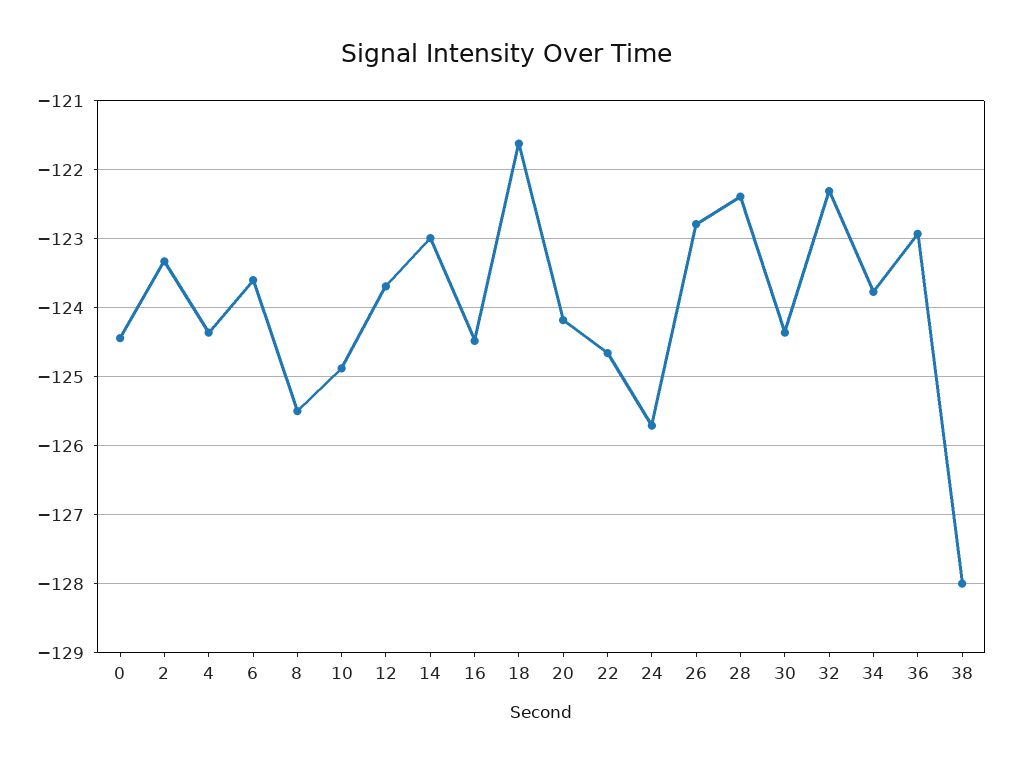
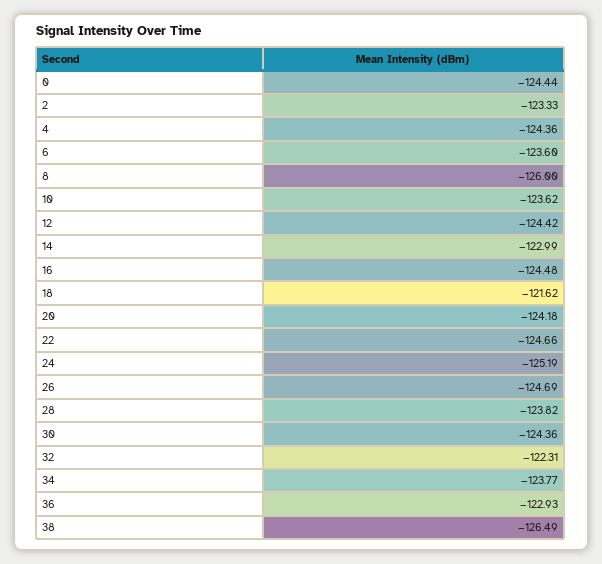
  {
    "0": -124.44,
    "2": -123.33,
    "4": -124.36,
    "6": -123.6,
-   "8": -125.5,
+   "8": -126,
-   "10": -124.9,
+   "10": -123.62,
-   "12": -123.7,
+   "12": -124.42,
    "14": -122.99,
    "16": -124.48,
    "18": -121.62,
    "20": -124.18,
    "22": -124.66,
-   "24": -125.7,
+   "24": -125.19,
-   "26": -122.8,
+   "26": -124.69,
-   "28": -122.4,
+   "28": -123.82,
    "30": -124.36,
    "32": -122.31,
    "34": -123.77,
    "36": -122.93,
-   "38": -128
+   "38": -126.49
  }

